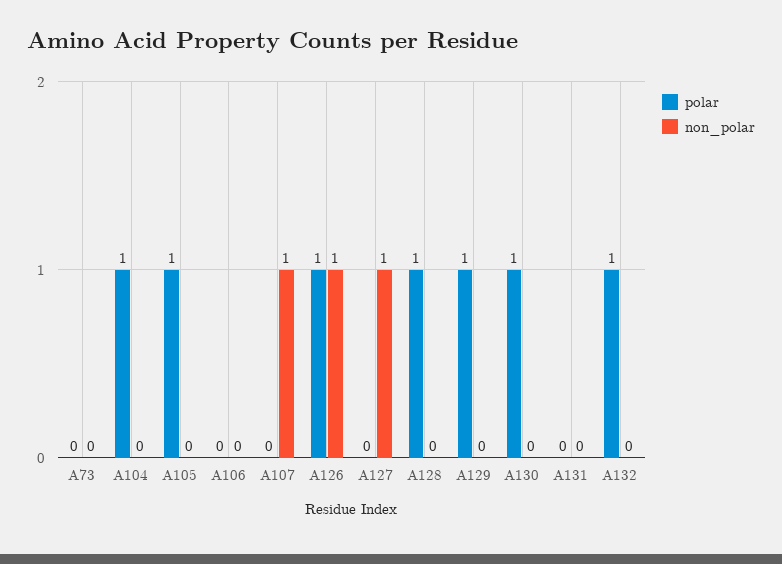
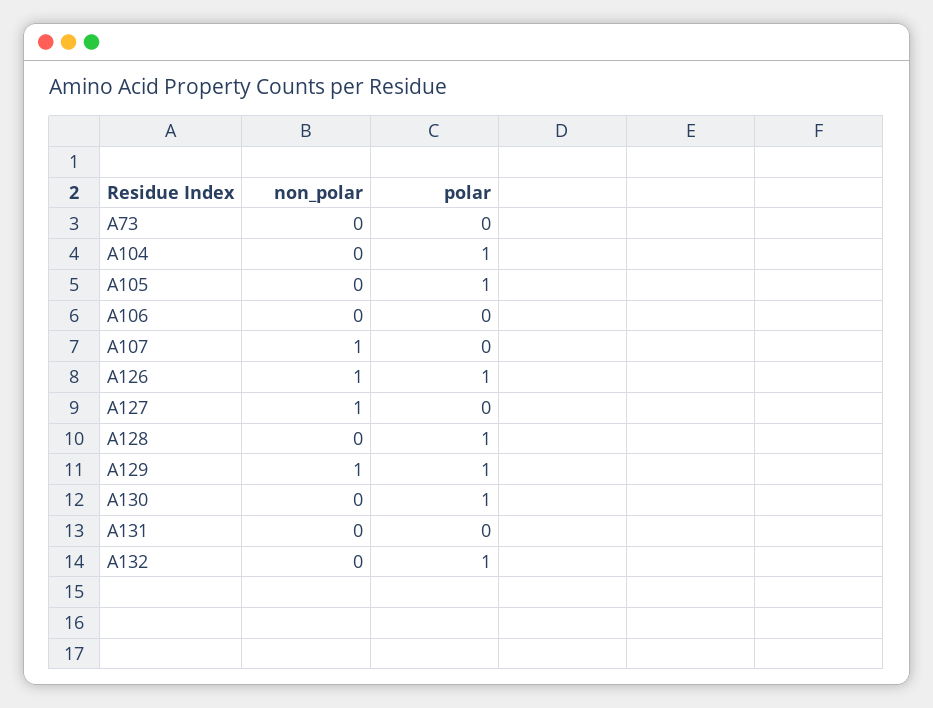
  {
    "polar": {
      "A73": 0,
      "A104": 1,
      "A105": 1,
      "A106": 0,
      "A107": 0,
      "A126": 1,
      "A127": 0,
      "A128": 1,
      "A129": 1,
      "A130": 1,
      "A131": 0,
      "A132": 1
    },
    "non_polar": {
      "A73": 0,
      "A104": 0,
      "A105": 0,
      "A106": 0,
      "A107": 1,
      "A126": 1,
      "A127": 1,
      "A128": 0,
-     "A129": 0,
+     "A129": 1,
      "A130": 0,
      "A131": 0,
      "A132": 0
    }
  }

